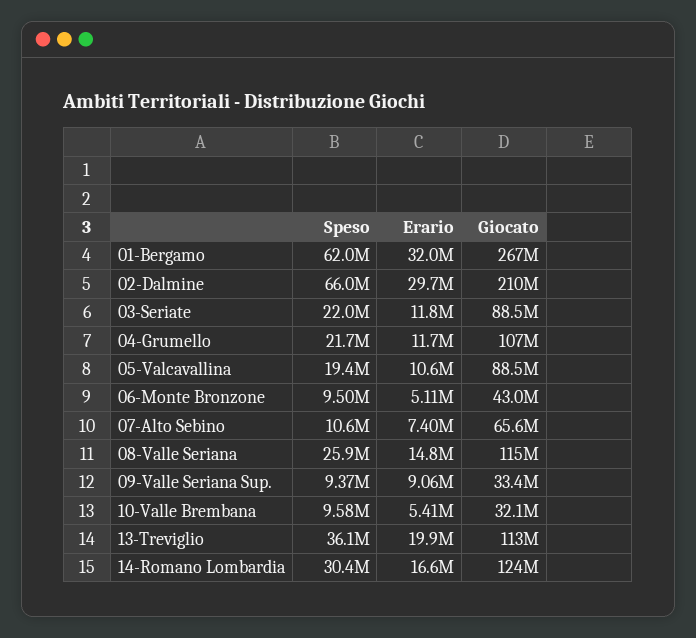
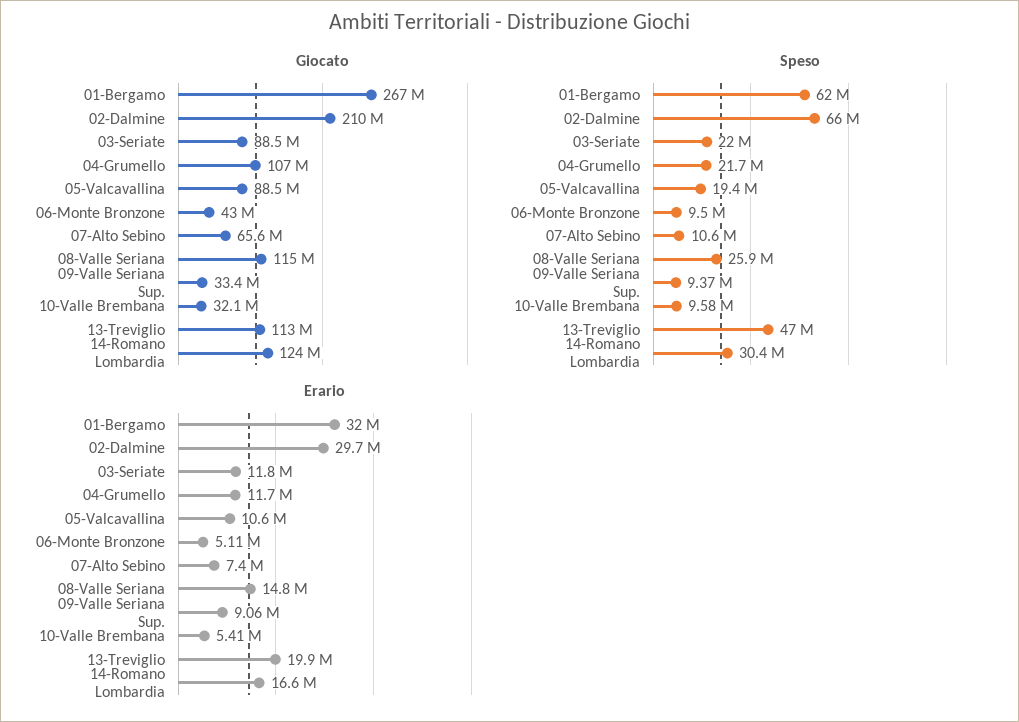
  {
    "Speso": {
      "01-Bergamo": 62000000,
      "02-Dalmine": 66000000,
      "03-Seriate": 22000000,
      "04-Grumello": 21700000,
      "05-Valcavallina": 19400000,
      "06-Monte Bronzone": 9500000,
      "07-Alto Sebino": 10600000,
      "08-Valle Seriana": 25900000,
      "09-Valle Seriana Sup.": 9370000,
      "10-Valle Brembana": 9580000,
-     "13-Treviglio": 36100000,
+     "13-Treviglio": 47000000,
      "14-Romano Lombardia": 30400000
    },
    "Erario": {
      "01-Bergamo": 32000000,
      "02-Dalmine": 29700000,
      "03-Seriate": 11800000,
      "04-Grumello": 11700000,
      "05-Valcavallina": 10600000,
      "06-Monte Bronzone": 5110000,
      "07-Alto Sebino": 7400000,
      "08-Valle Seriana": 14800000,
      "09-Valle Seriana Sup.": 9060000,
      "10-Valle Brembana": 5410000,
      "13-Treviglio": 19900000,
      "14-Romano Lombardia": 16600000
    },
    "Giocato": {
      "01-Bergamo": 267000000,
      "02-Dalmine": 210000000,
      "03-Seriate": 88500000,
      "04-Grumello": 107000000,
      "05-Valcavallina": 88500000,
      "06-Monte Bronzone": 43000000,
      "07-Alto Sebino": 65600000,
      "08-Valle Seriana": 115000000,
      "09-Valle Seriana Sup.": 33400000,
      "10-Valle Brembana": 32100000,
      "13-Treviglio": 113000000,
      "14-Romano Lombardia": 124000000
    }
  }

